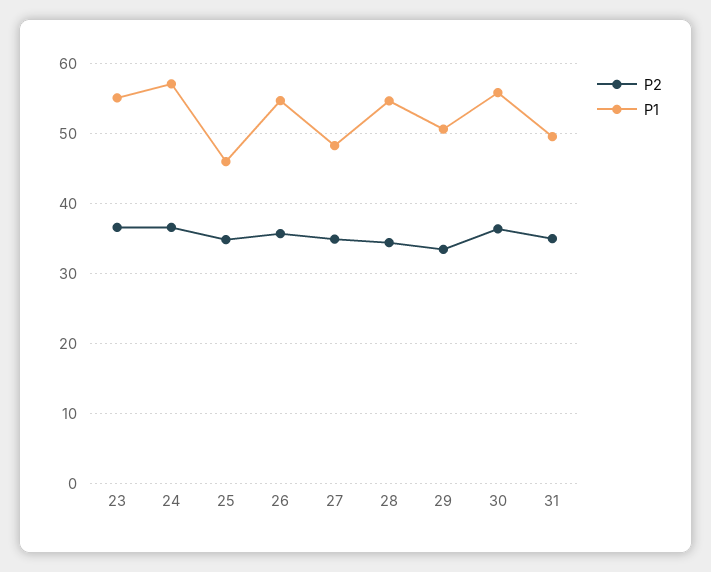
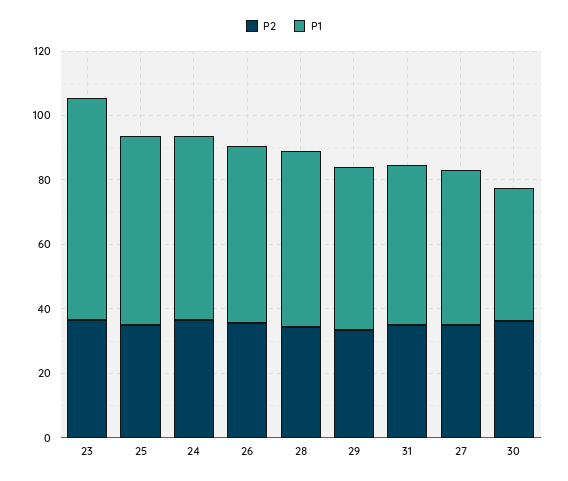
  {
    "P2": {
      "23": 37,
      "24": 37,
      "25": 35,
      "26": 36,
      "27": 35,
      "28": 34,
      "29": 33,
      "30": 36,
      "31": 35
    },
    "P1": {
-     "23": 55,
+     "23": 70,
      "24": 57,
-     "25": 46,
+     "25": 60,
      "26": 55,
      "27": 48,
      "28": 55,
      "29": 51,
-     "30": 56,
+     "30": 40,
      "31": 50
    }
  }

